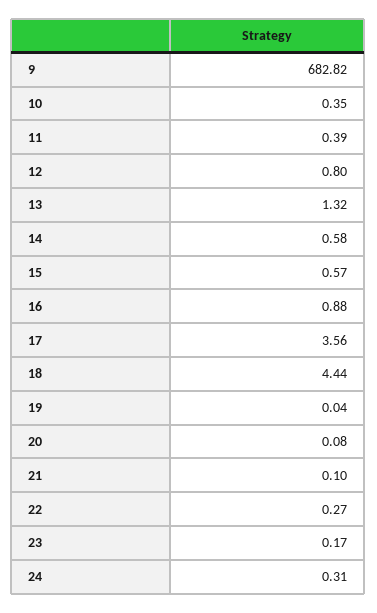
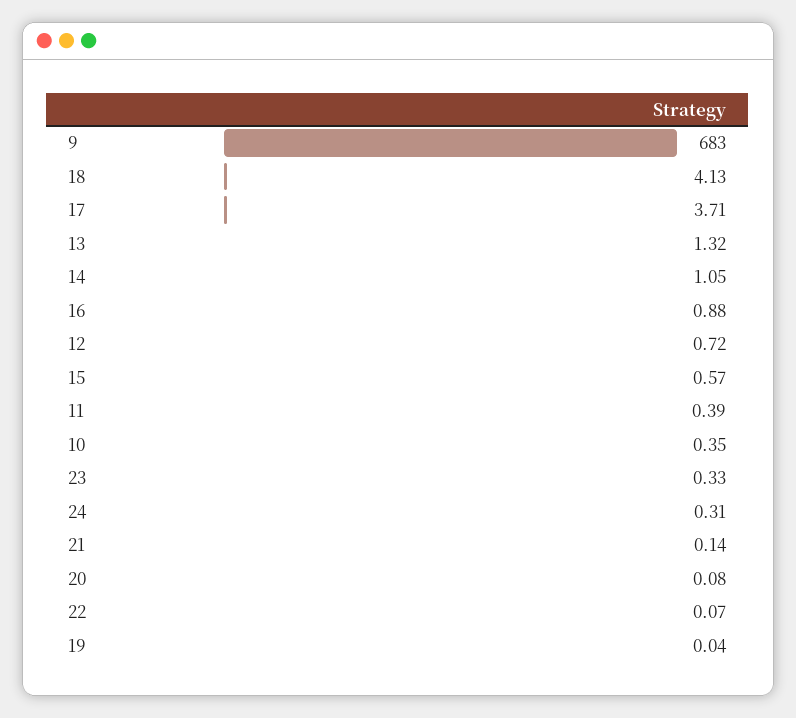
  {
-   "9": 682.82,
+   "9": 683,
    "10": 0.35,
    "11": 0.39,
-   "12": 0.8,
+   "12": 0.72,
    "13": 1.32,
-   "14": 0.58,
+   "14": 1.05,
    "15": 0.57,
    "16": 0.88,
-   "17": 3.56,
+   "17": 3.71,
-   "18": 4.44,
+   "18": 4.13,
    "19": 0.04,
    "20": 0.08,
-   "21": 0.1,
+   "21": 0.14,
-   "22": 0.27,
+   "22": 0.07,
-   "23": 0.17,
+   "23": 0.33,
    "24": 0.31
  }

